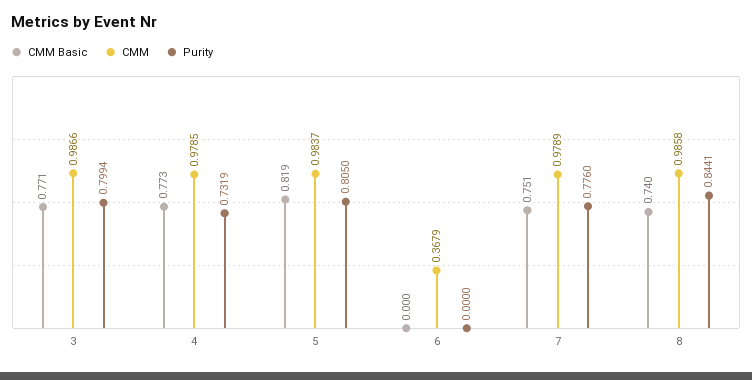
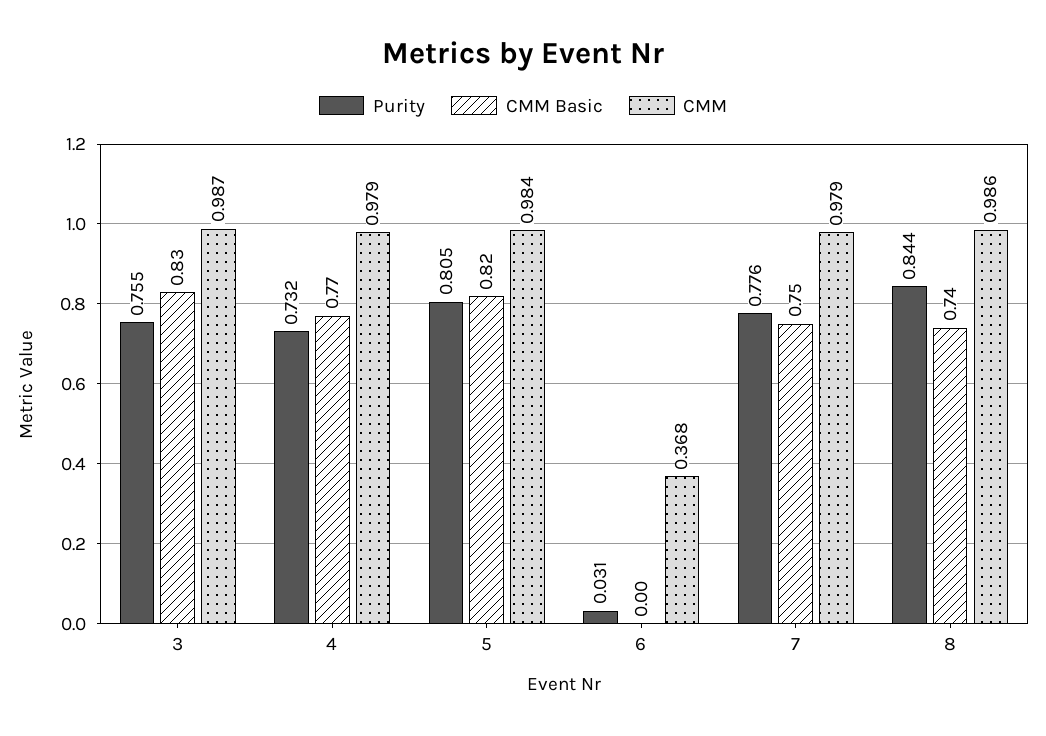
  {
    "CMM Basic": {
-     "3": 0.771,
+     "3": 0.83,
      "4": 0.773,
      "5": 0.819,
      "6": 0,
      "7": 0.751,
      "8": 0.74
    },
    "CMM": {
      "3": 0.9866,
      "4": 0.9785,
      "5": 0.9837,
      "6": 0.3679,
      "7": 0.9789,
      "8": 0.9858
    },
    "Purity": {
-     "3": 0.7994,
+     "3": 0.755,
      "4": 0.7319,
      "5": 0.805,
-     "6": 0,
+     "6": 0.031,
      "7": 0.776,
      "8": 0.8441
    }
  }

